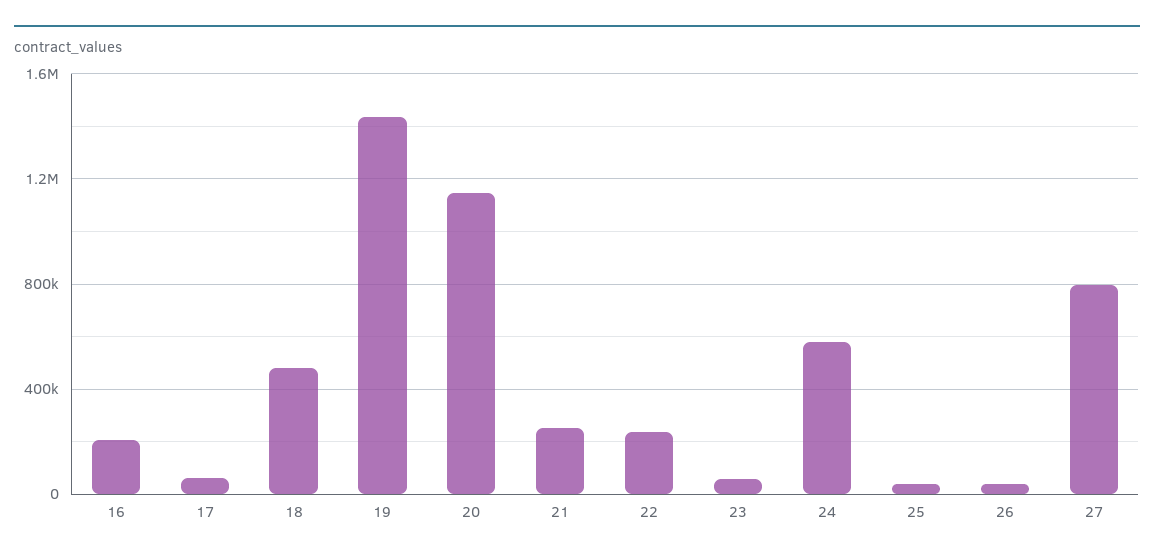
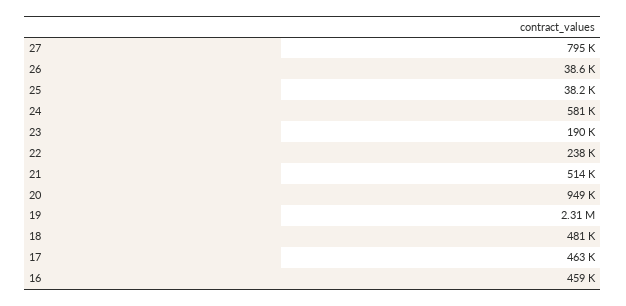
  {
-   "16": 200000,
+   "16": 459000,
-   "17": 50000,
+   "17": 463000,
    "18": 481000,
-   "19": 1450000,
+   "19": 2310000,
-   "20": 1150000,
+   "20": 949000,
-   "21": 250000,
+   "21": 514000,
    "22": 238000,
-   "23": 50000,
+   "23": 190000,
    "24": 581000,
    "25": 38200,
    "26": 38600,
    "27": 795000
  }

